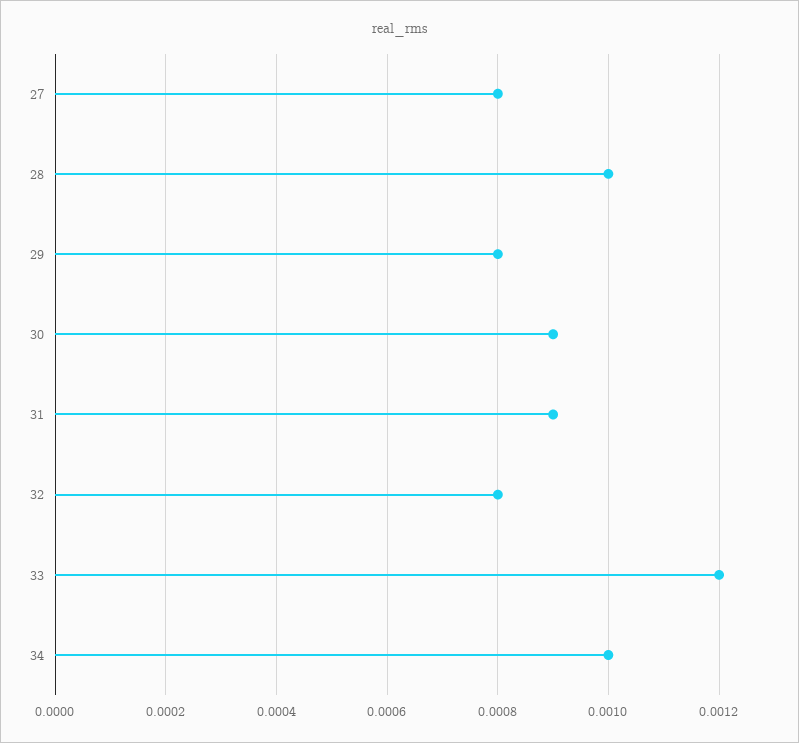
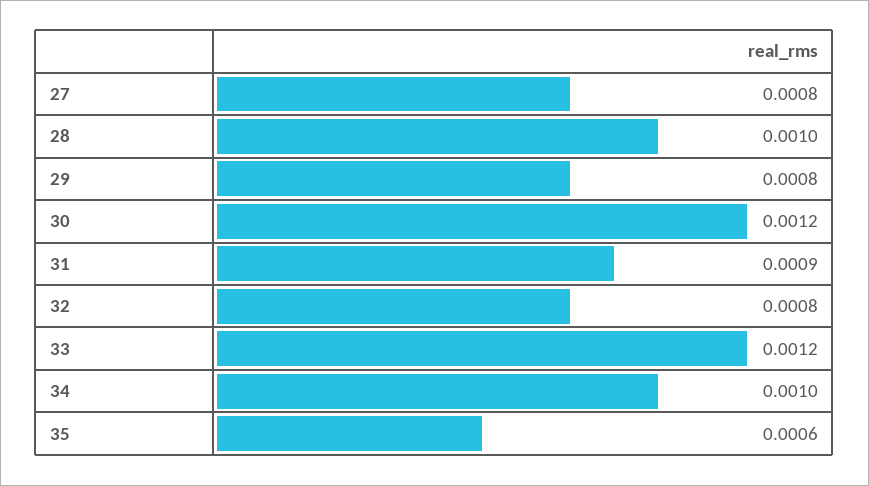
  {
    "27": 0.0008,
    "28": 0.001,
    "29": 0.0008,
-   "30": 0.0009,
+   "30": 0.0012,
    "31": 0.0009,
    "32": 0.0008,
    "33": 0.0012,
-   "34": 0.001
+   "34": 0.001,
+   "35": 0.0006
  }

